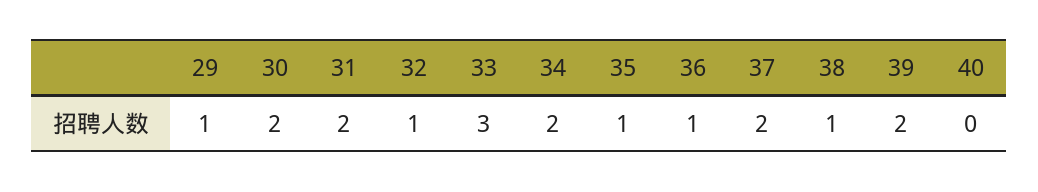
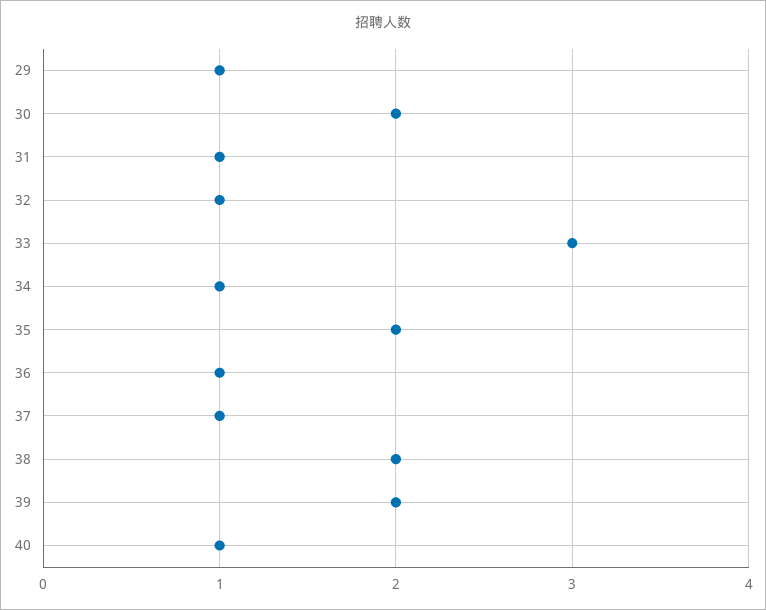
  {
    "29": 1,
    "30": 2,
-   "31": 2,
+   "31": 1,
    "32": 1,
    "33": 3,
-   "34": 2,
+   "34": 1,
-   "35": 1,
+   "35": 2,
    "36": 1,
-   "37": 2,
+   "37": 1,
-   "38": 1,
+   "38": 2,
    "39": 2,
-   "40": 0
+   "40": 1
  }

